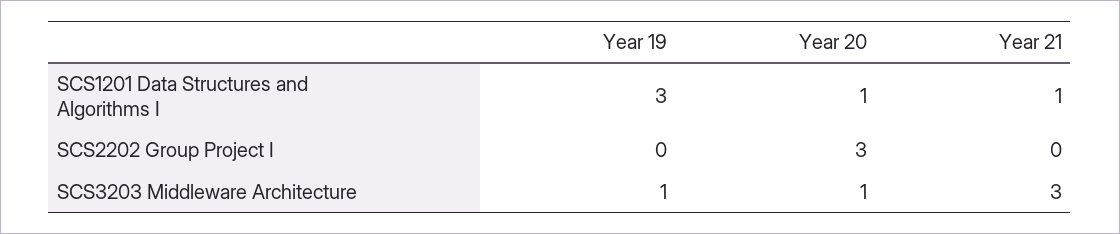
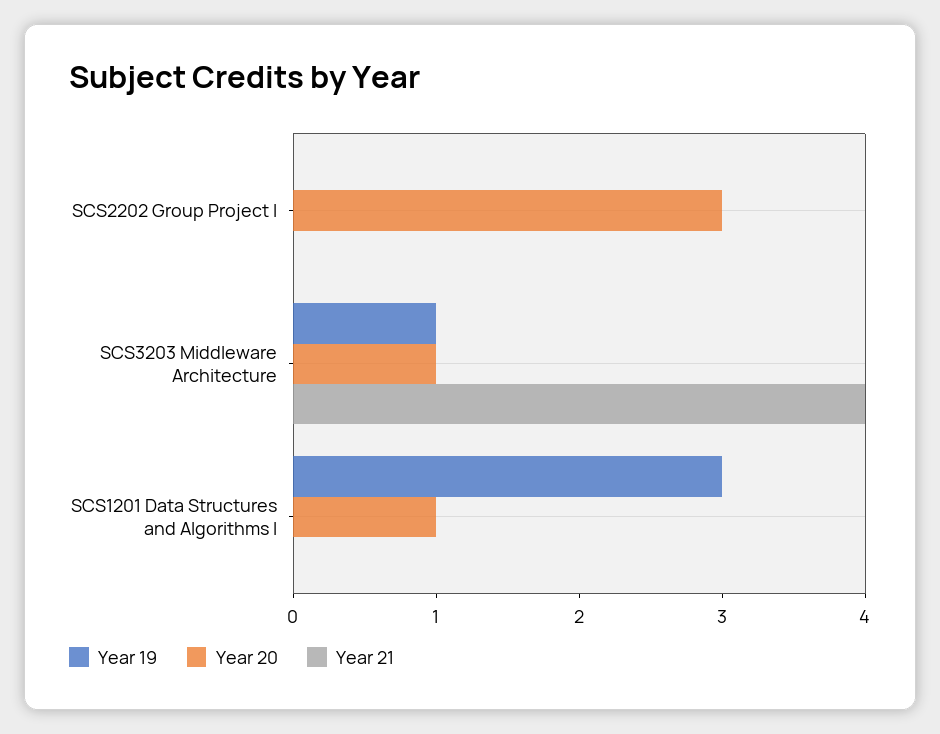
  {
    "Year 19": {
      "SCS1201 Data Structures and Algorithms I": 3,
      "SCS2202 Group Project I": 0,
      "SCS3203 Middleware Architecture": 1
    },
    "Year 20": {
      "SCS1201 Data Structures and Algorithms I": 1,
      "SCS2202 Group Project I": 3,
      "SCS3203 Middleware Architecture": 1
    },
    "Year 21": {
-     "SCS1201 Data Structures and Algorithms I": 1,
+     "SCS1201 Data Structures and Algorithms I": 0,
      "SCS2202 Group Project I": 0,
-     "SCS3203 Middleware Architecture": 3
+     "SCS3203 Middleware Architecture": 4
    }
  }

